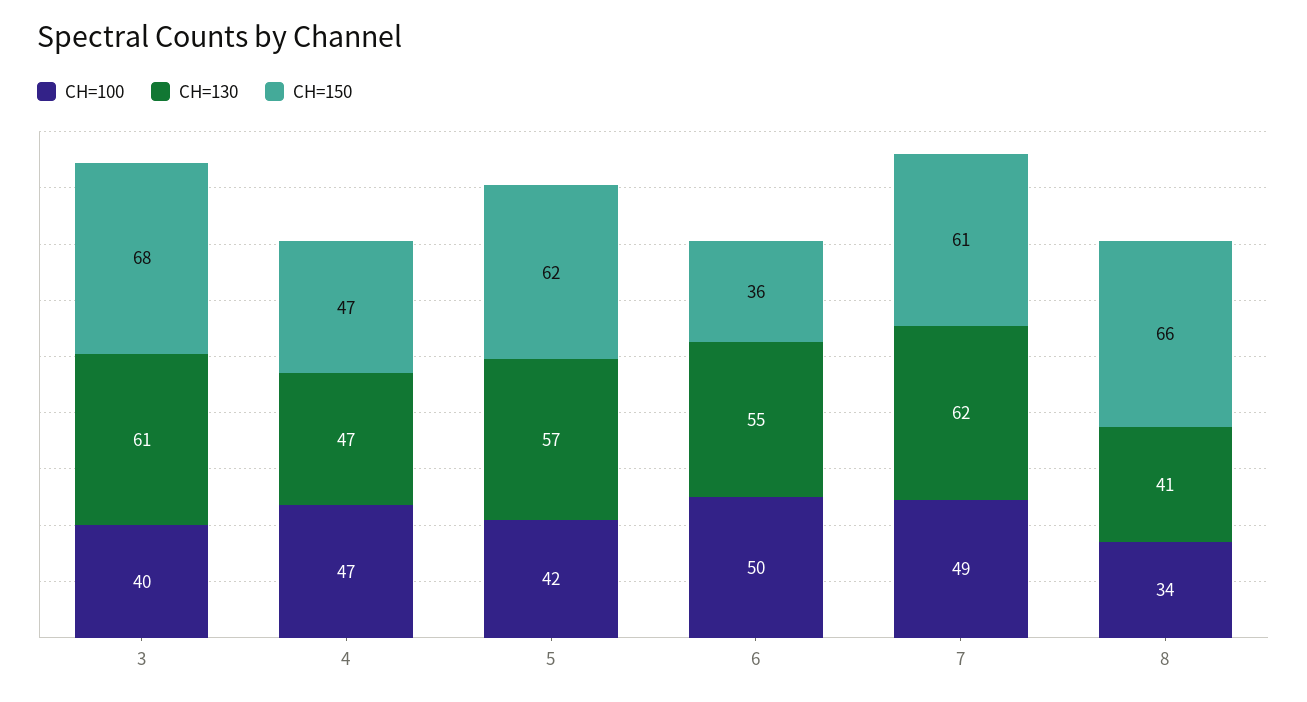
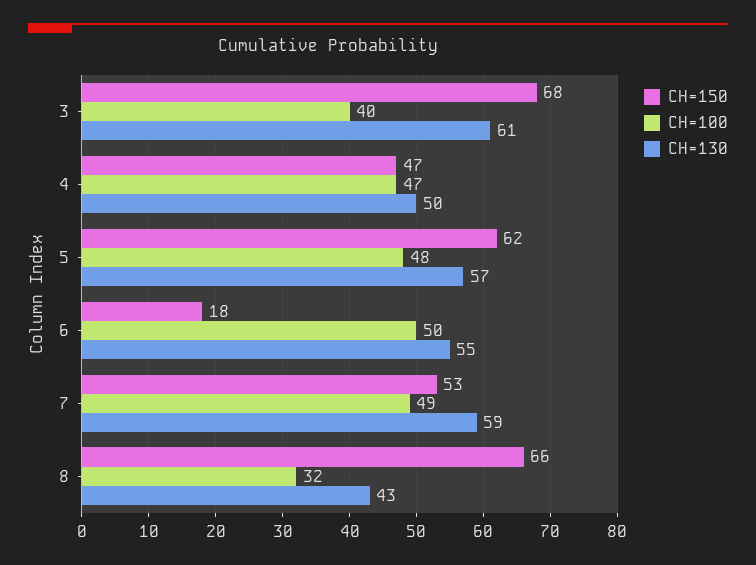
  {
    "CH=100": {
      "3": 40,
      "4": 47,
-     "5": 42,
+     "5": 48,
      "6": 50,
      "7": 49,
-     "8": 34
+     "8": 32
    },
    "CH=130": {
      "3": 61,
-     "4": 47,
+     "4": 50,
      "5": 57,
      "6": 55,
-     "7": 62,
+     "7": 59,
-     "8": 41
+     "8": 43
    },
    "CH=150": {
      "3": 68,
      "4": 47,
      "5": 62,
-     "6": 36,
+     "6": 18,
-     "7": 61,
+     "7": 53,
      "8": 66
    }
  }

